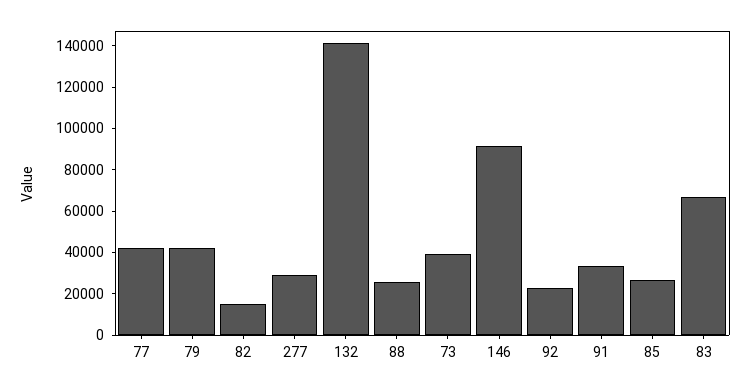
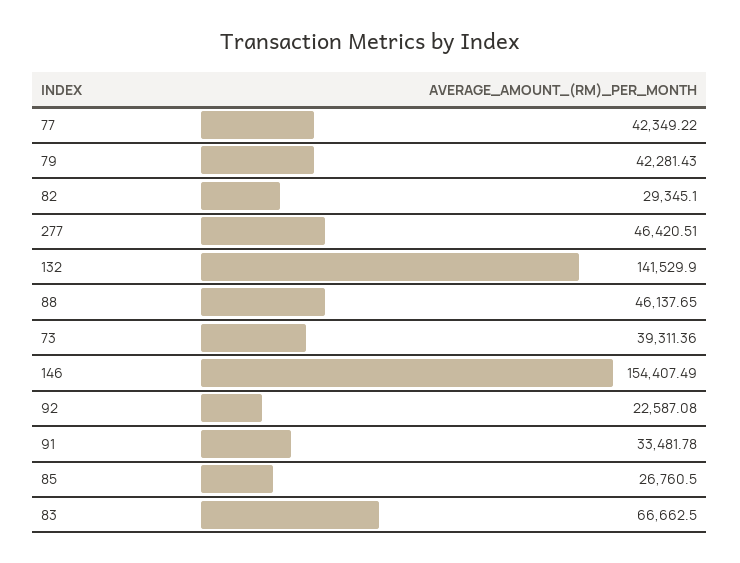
  {
    "77": 42349.22,
    "79": 42281.43,
-   "82": 15000,
+   "82": 29345.1,
-   "277": 30000,
+   "277": 46420.51,
    "132": 141529.9,
-   "88": 25000,
+   "88": 46137.65,
    "73": 39311.36,
-   "146": 90000,
+   "146": 154407.49,
    "92": 22587.08,
    "91": 33481.78,
    "85": 26760.5,
    "83": 66662.5
  }

